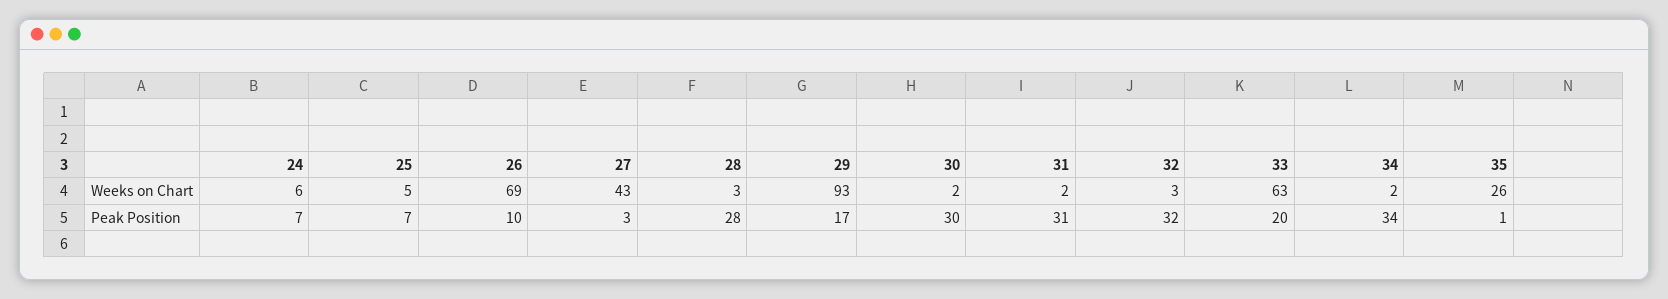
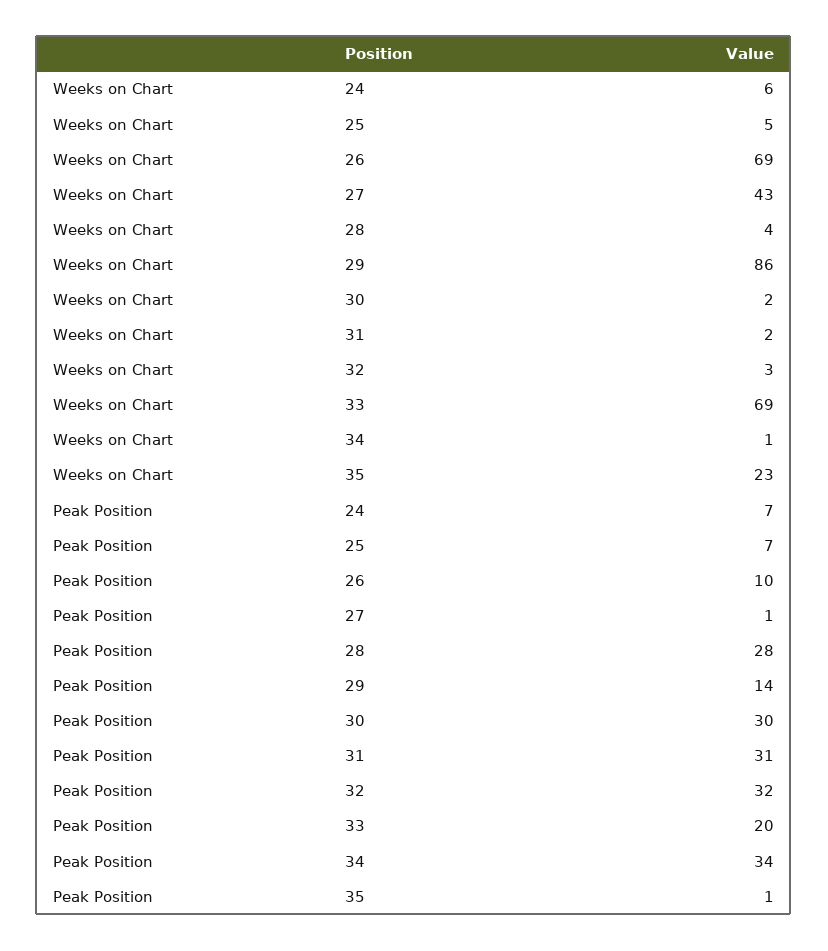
  {
    "24": {
      "Weeks on Chart": 6,
      "Peak Position": 7
    },
    "25": {
      "Weeks on Chart": 5,
      "Peak Position": 7
    },
    "26": {
      "Weeks on Chart": 69,
      "Peak Position": 10
    },
    "27": {
      "Weeks on Chart": 43,
-     "Peak Position": 3
+     "Peak Position": 1
    },
    "28": {
-     "Weeks on Chart": 3,
+     "Weeks on Chart": 4,
      "Peak Position": 28
    },
    "29": {
-     "Weeks on Chart": 93,
+     "Weeks on Chart": 86,
-     "Peak Position": 17
+     "Peak Position": 14
    },
    "30": {
      "Weeks on Chart": 2,
      "Peak Position": 30
    },
    "31": {
      "Weeks on Chart": 2,
      "Peak Position": 31
    },
    "32": {
      "Weeks on Chart": 3,
      "Peak Position": 32
    },
    "33": {
-     "Weeks on Chart": 63,
+     "Weeks on Chart": 69,
      "Peak Position": 20
    },
    "34": {
-     "Weeks on Chart": 2,
+     "Weeks on Chart": 1,
      "Peak Position": 34
    },
    "35": {
-     "Weeks on Chart": 26,
+     "Weeks on Chart": 23,
      "Peak Position": 1
    }
  }

